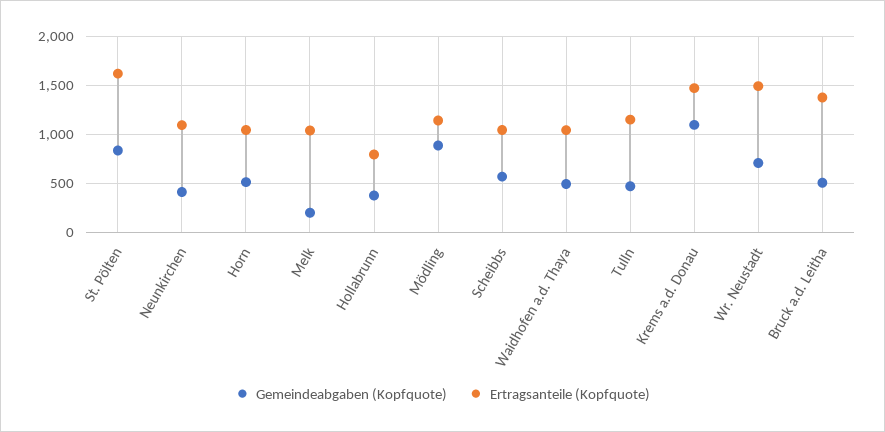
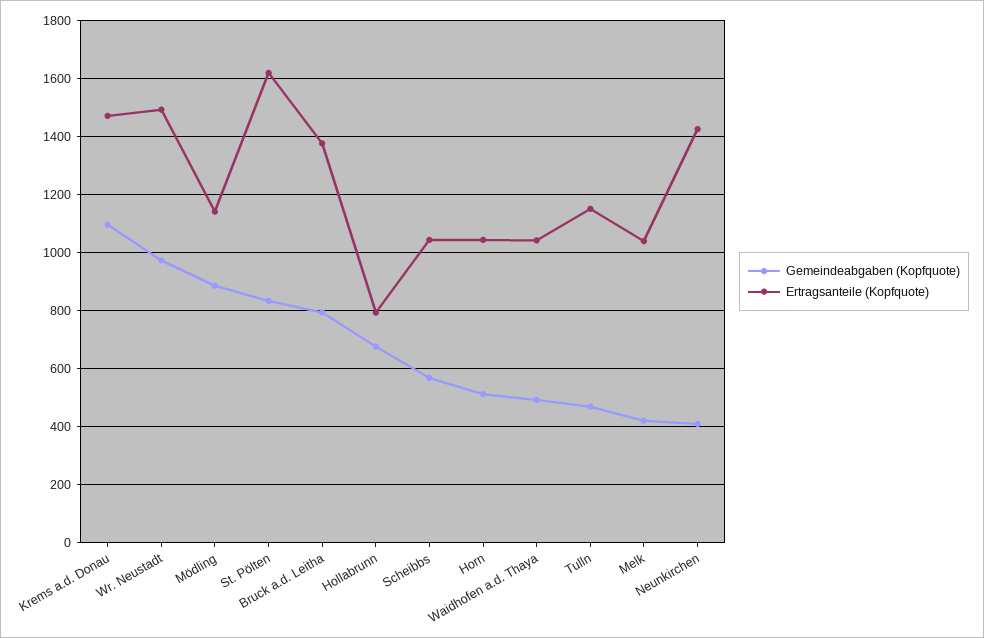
  {
    "Gemeindeabgaben (Kopfquote)": {
      "St. Pölten": 825,
      "Neunkirchen": 400,
      "Horn": 500,
-     "Melk": 200,
+     "Melk": 425,
-     "Hollabrunn": 400,
+     "Hollabrunn": 675,
      "Mödling": 875,
      "Scheibbs": 575,
      "Waidhofen a.d. Thaya": 500,
      "Tulln": 475,
      "Krems a.d. Donau": 1100,
-     "Wr. Neustadt": 700,
+     "Wr. Neustadt": 975,
-     "Bruck a.d. Leitha": 500
+     "Bruck a.d. Leitha": 800
    },
    "Ertragsanteile (Kopfquote)": {
      "St. Pölten": 1625,
-     "Neunkirchen": 1100,
+     "Neunkirchen": 1425,
      "Horn": 1050,
      "Melk": 1050,
      "Hollabrunn": 800,
      "Mödling": 1150,
      "Scheibbs": 1050,
      "Waidhofen a.d. Thaya": 1050,
      "Tulln": 1150,
      "Krems a.d. Donau": 1475,
      "Wr. Neustadt": 1500,
      "Bruck a.d. Leitha": 1375
    }
  }

